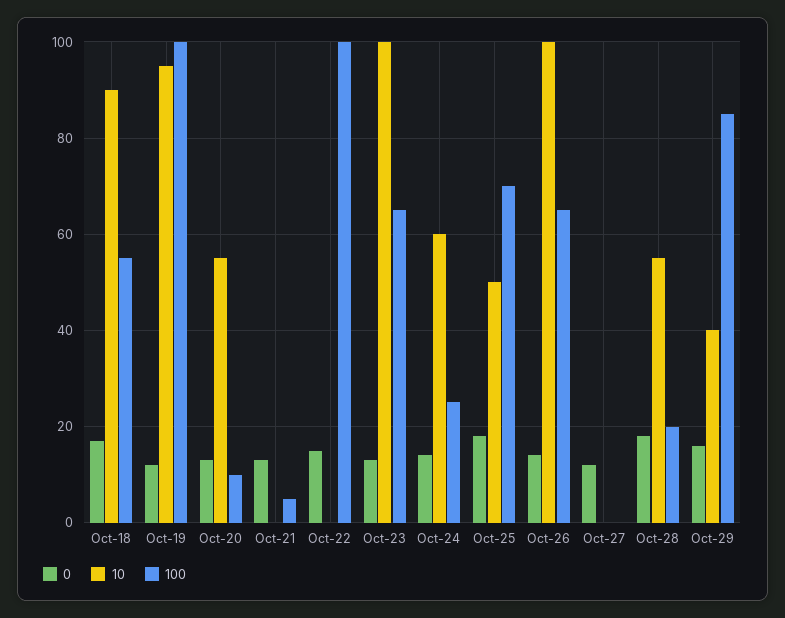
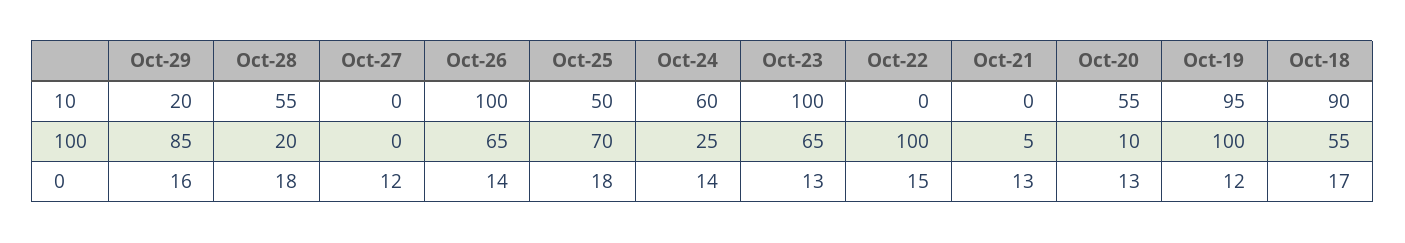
  {
    "0": {
      "Oct-18": 17,
      "Oct-19": 12,
      "Oct-20": 13,
      "Oct-21": 13,
      "Oct-22": 15,
      "Oct-23": 13,
      "Oct-24": 14,
      "Oct-25": 18,
      "Oct-26": 14,
      "Oct-27": 12,
      "Oct-28": 18,
      "Oct-29": 16
    },
    "10": {
      "Oct-18": 90,
      "Oct-19": 95,
      "Oct-20": 55,
      "Oct-21": 0,
      "Oct-22": 0,
      "Oct-23": 100,
      "Oct-24": 60,
      "Oct-25": 50,
      "Oct-26": 100,
      "Oct-27": 0,
      "Oct-28": 55,
-     "Oct-29": 40
+     "Oct-29": 20
    },
    "100": {
      "Oct-18": 55,
      "Oct-19": 100,
      "Oct-20": 10,
      "Oct-21": 5,
      "Oct-22": 100,
      "Oct-23": 65,
      "Oct-24": 25,
      "Oct-25": 70,
      "Oct-26": 65,
      "Oct-27": 0,
      "Oct-28": 20,
      "Oct-29": 85
    }
  }

